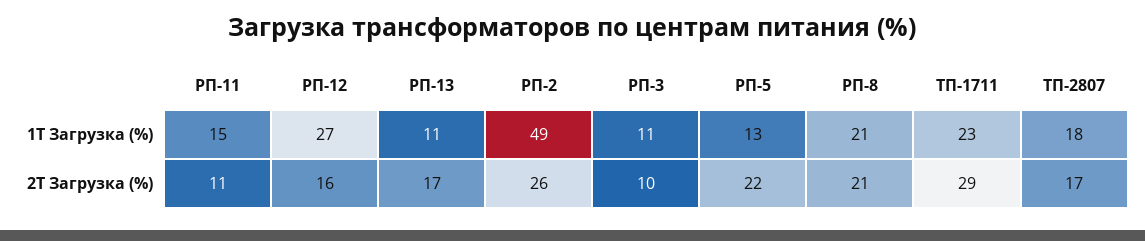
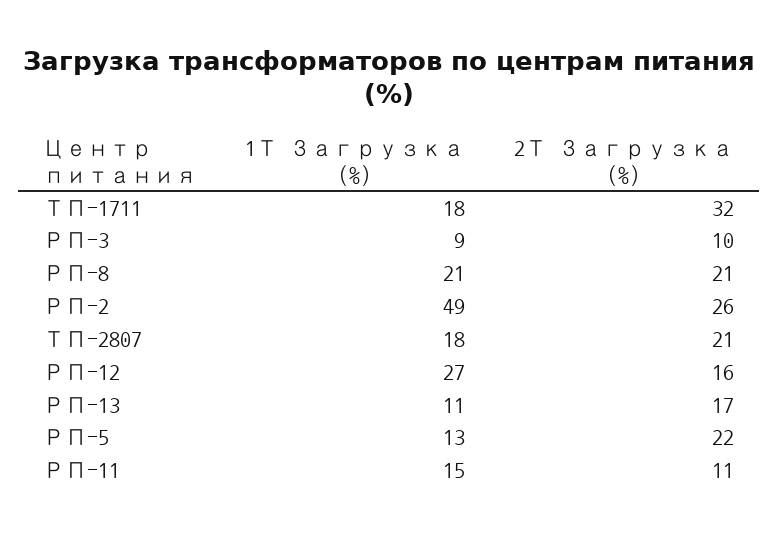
  {
    "РП-11": {
      "1Т Загрузка (%)": 15,
      "2Т Загрузка (%)": 11
    },
    "РП-12": {
      "1Т Загрузка (%)": 27,
      "2Т Загрузка (%)": 16
    },
    "РП-13": {
      "1Т Загрузка (%)": 11,
      "2Т Загрузка (%)": 17
    },
    "РП-2": {
      "1Т Загрузка (%)": 49,
      "2Т Загрузка (%)": 26
    },
    "РП-3": {
-     "1Т Загрузка (%)": 11,
+     "1Т Загрузка (%)": 9,
      "2Т Загрузка (%)": 10
    },
    "РП-5": {
      "1Т Загрузка (%)": 13,
      "2Т Загрузка (%)": 22
    },
    "РП-8": {
      "1Т Загрузка (%)": 21,
      "2Т Загрузка (%)": 21
    },
    "ТП-1711": {
-     "1Т Загрузка (%)": 23,
+     "1Т Загрузка (%)": 18,
-     "2Т Загрузка (%)": 29
+     "2Т Загрузка (%)": 32
    },
    "ТП-2807": {
      "1Т Загрузка (%)": 18,
-     "2Т Загрузка (%)": 17
+     "2Т Загрузка (%)": 21
    }
  }

